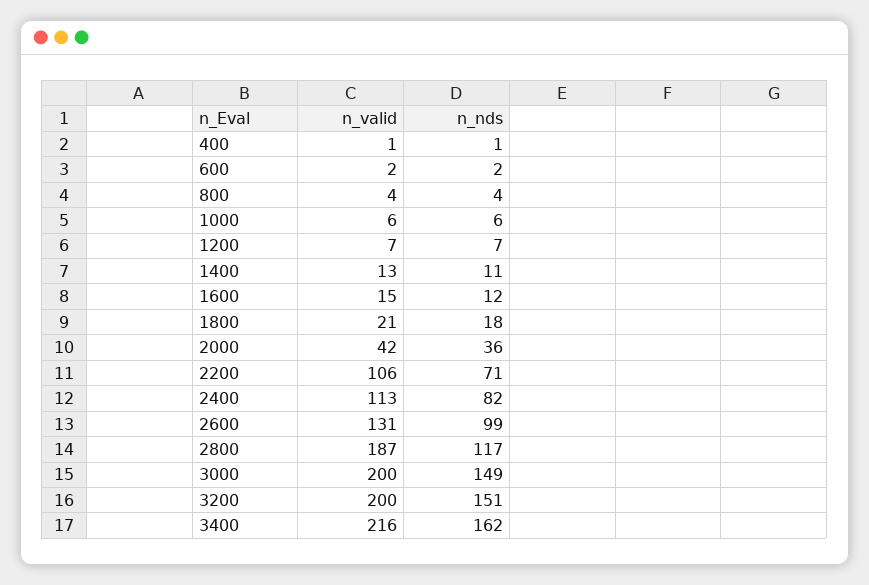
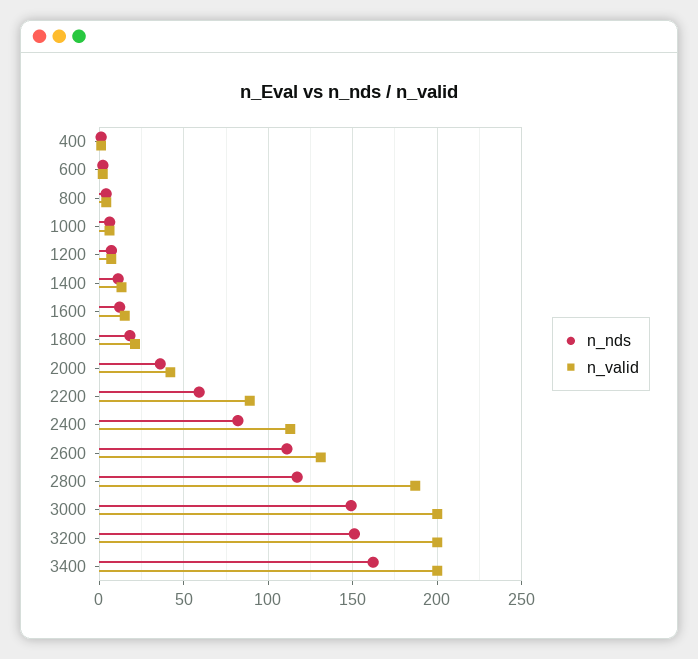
  {
    "n_valid": {
      "400": 1,
      "600": 2,
      "800": 4,
      "1000": 6,
      "1200": 7,
      "1400": 13,
      "1600": 15,
      "1800": 21,
      "2000": 42,
-     "2200": 106,
+     "2200": 90,
      "2400": 113,
      "2600": 131,
      "2800": 187,
      "3000": 200,
      "3200": 200,
-     "3400": 216
+     "3400": 200
    },
    "n_nds": {
      "400": 1,
      "600": 2,
      "800": 4,
      "1000": 6,
      "1200": 7,
      "1400": 11,
      "1600": 12,
      "1800": 18,
      "2000": 36,
-     "2200": 71,
+     "2200": 60,
      "2400": 82,
-     "2600": 99,
+     "2600": 110,
      "2800": 117,
      "3000": 149,
      "3200": 151,
      "3400": 162
    }
  }

